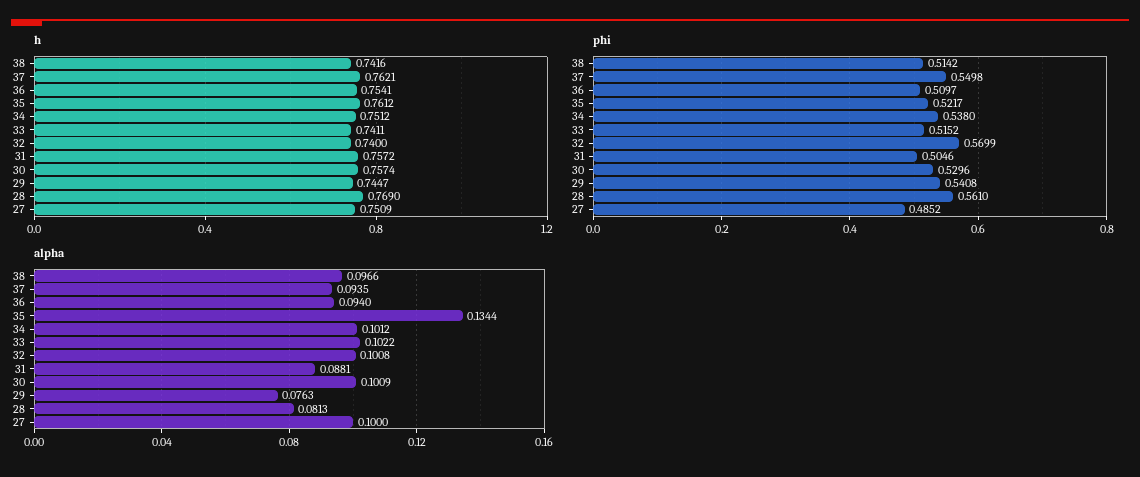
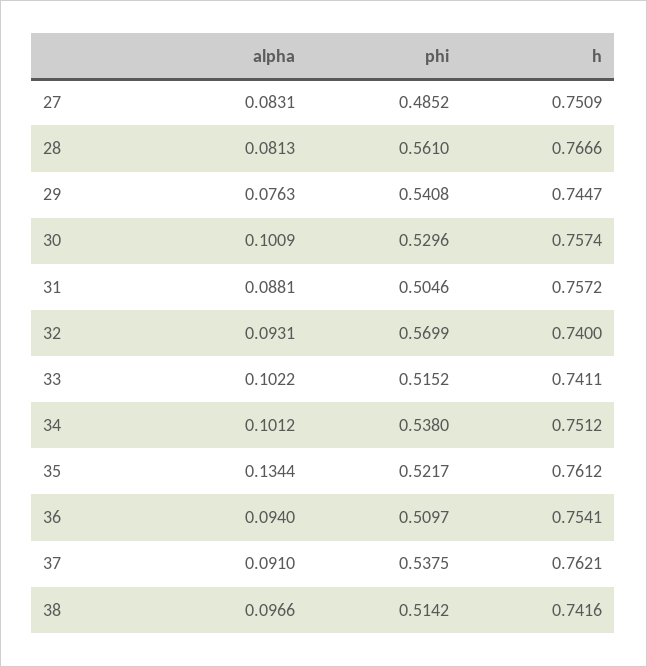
  {
    "h": {
      "38": 0.7416,
      "37": 0.7621,
      "36": 0.7541,
      "35": 0.7612,
      "34": 0.7512,
      "33": 0.7411,
      "32": 0.74,
      "31": 0.7572,
      "30": 0.7574,
      "29": 0.7447,
-     "28": 0.769,
+     "28": 0.7666,
      "27": 0.7509
    },
    "phi": {
      "38": 0.5142,
-     "37": 0.5498,
+     "37": 0.5375,
      "36": 0.5097,
      "35": 0.5217,
      "34": 0.538,
      "33": 0.5152,
      "32": 0.5699,
      "31": 0.5046,
      "30": 0.5296,
      "29": 0.5408,
      "28": 0.561,
      "27": 0.4852
    },
    "alpha": {
      "38": 0.0966,
-     "37": 0.0935,
+     "37": 0.091,
      "36": 0.094,
      "35": 0.1344,
      "34": 0.1012,
      "33": 0.1022,
-     "32": 0.1008,
+     "32": 0.0931,
      "31": 0.0881,
      "30": 0.1009,
      "29": 0.0763,
      "28": 0.0813,
-     "27": 0.1
+     "27": 0.0831
    }
  }

